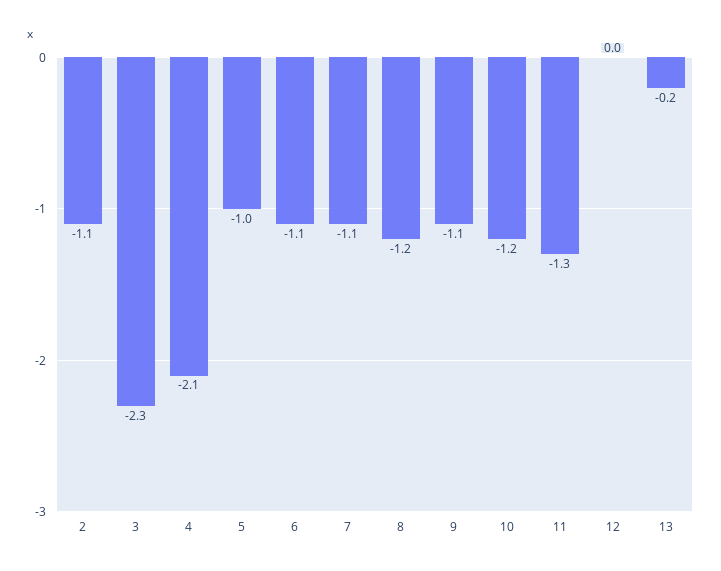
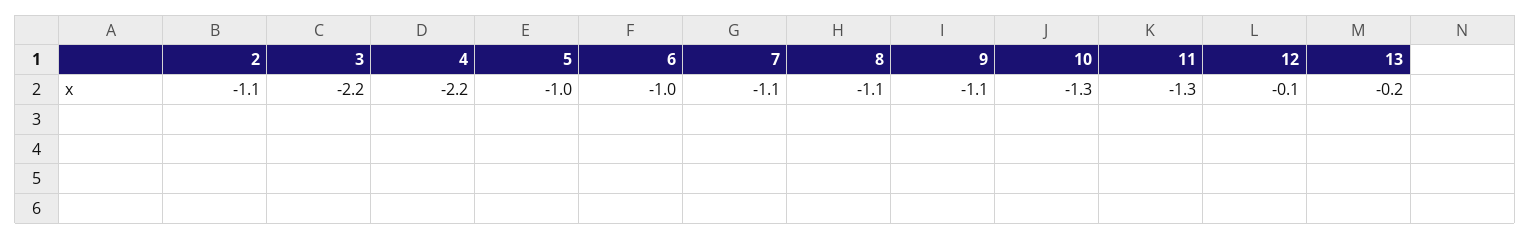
  {
    "2": -1.1,
-   "3": -2.3,
+   "3": -2.2,
-   "4": -2.1,
+   "4": -2.2,
    "5": -1,
-   "6": -1.1,
+   "6": -1,
    "7": -1.1,
-   "8": -1.2,
+   "8": -1.1,
    "9": -1.1,
-   "10": -1.2,
+   "10": -1.3,
    "11": -1.3,
-   "12": 0,
+   "12": -0.1,
    "13": -0.2
  }

